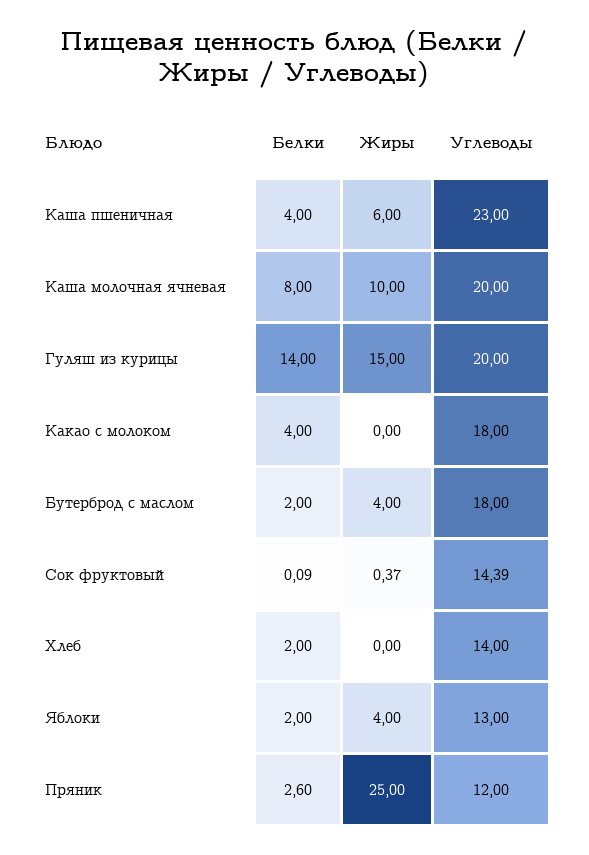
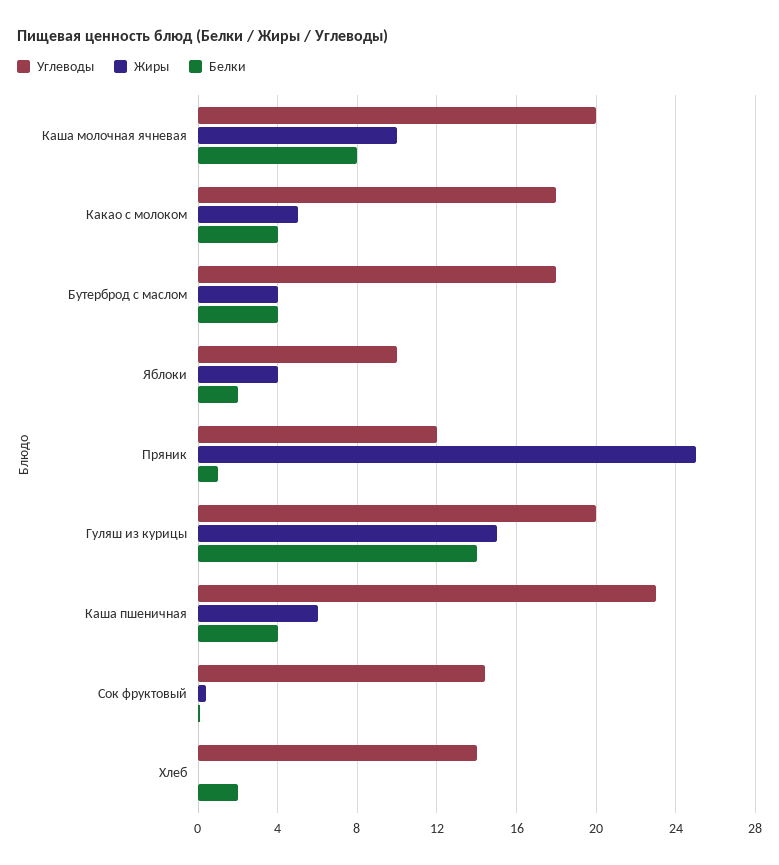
  {
    "Белки": {
      "Каша пшеничная": 4,
      "Каша молочная ячневая": 8,
      "Гуляш из курицы": 14,
      "Какао с молоком": 4,
-     "Бутерброд с маслом": 2,
+     "Бутерброд с маслом": 4,
      "Сок фруктовый": 0.09,
      "Хлеб": 2,
      "Яблоки": 2,
-     "Пряник": 2.6
+     "Пряник": 1
    },
    "Жиры": {
      "Каша пшеничная": 6,
      "Каша молочная ячневая": 10,
      "Гуляш из курицы": 15,
-     "Какао с молоком": 0,
+     "Какао с молоком": 5,
      "Бутерброд с маслом": 4,
      "Сок фруктовый": 0.37,
      "Хлеб": 0,
      "Яблоки": 4,
      "Пряник": 25
    },
    "Углеводы": {
      "Каша пшеничная": 23,
      "Каша молочная ячневая": 20,
      "Гуляш из курицы": 20,
      "Какао с молоком": 18,
      "Бутерброд с маслом": 18,
      "Сок фруктовый": 14.39,
      "Хлеб": 14,
-     "Яблоки": 13,
+     "Яблоки": 10,
      "Пряник": 12
    }
  }

